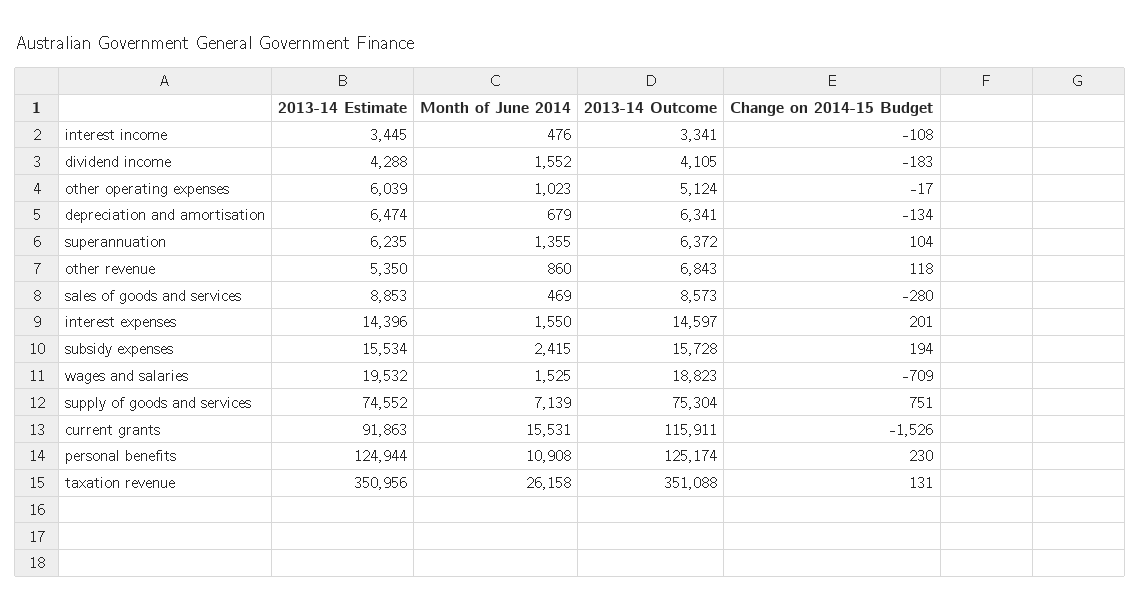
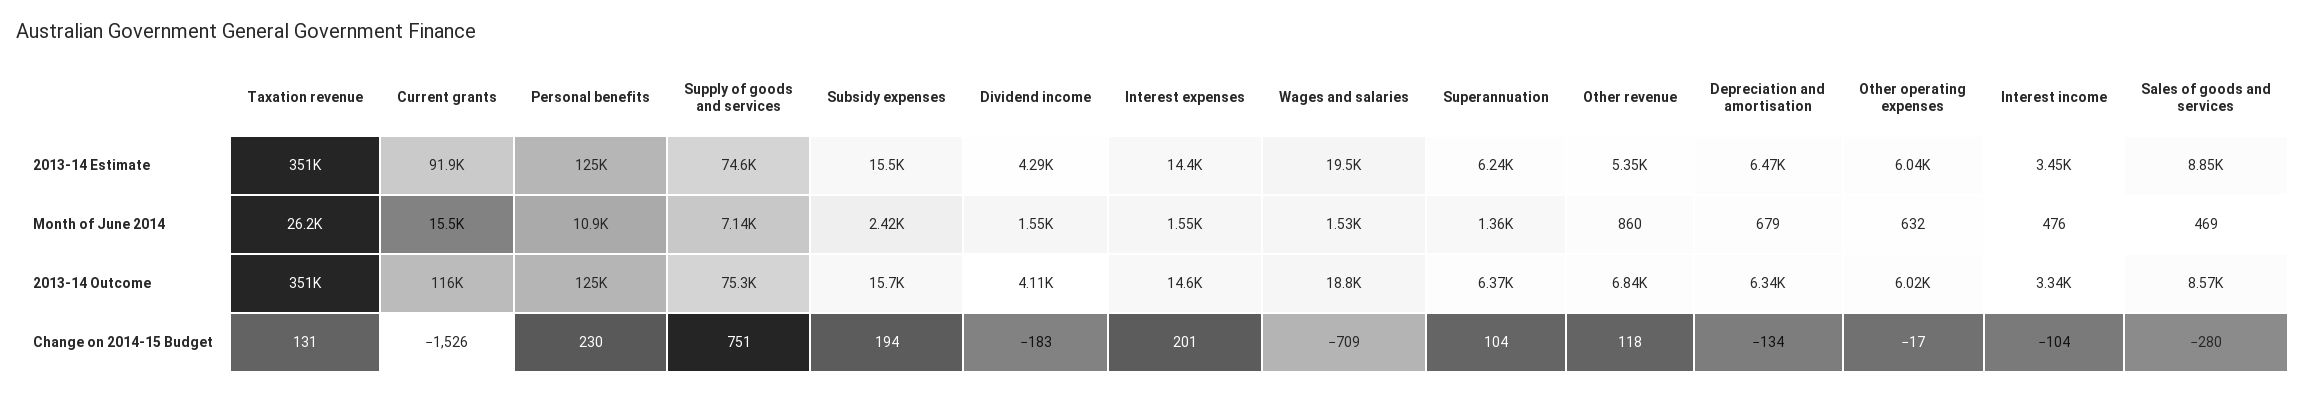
  {
    "2013-14 Estimate": {
      "interest income": 3445,
      "dividend income": 4288,
      "other operating expenses": 6039,
      "depreciation and amortisation": 6474,
      "superannuation": 6235,
      "other revenue": 5350,
      "sales of goods and services": 8853,
      "interest expenses": 14396,
      "subsidy expenses": 15534,
      "wages and salaries": 19532,
      "supply of goods and services": 74552,
      "current grants": 91863,
      "personal benefits": 124944,
      "taxation revenue": 350956
    },
    "Month of June 2014": {
      "interest income": 476,
      "dividend income": 1552,
-     "other operating expenses": 1023,
+     "other operating expenses": 632,
      "depreciation and amortisation": 679,
      "superannuation": 1355,
      "other revenue": 860,
      "sales of goods and services": 469,
      "interest expenses": 1550,
      "subsidy expenses": 2415,
      "wages and salaries": 1525,
      "supply of goods and services": 7139,
      "current grants": 15531,
      "personal benefits": 10908,
      "taxation revenue": 26158
    },
    "2013-14 Outcome": {
      "interest income": 3341,
      "dividend income": 4105,
-     "other operating expenses": 5124,
+     "other operating expenses": 6020,
      "depreciation and amortisation": 6341,
      "superannuation": 6372,
      "other revenue": 6843,
      "sales of goods and services": 8573,
      "interest expenses": 14597,
      "subsidy expenses": 15728,
      "wages and salaries": 18823,
      "supply of goods and services": 75304,
      "current grants": 115911,
      "personal benefits": 125174,
      "taxation revenue": 351088
    },
    "Change on 2014-15 Budget": {
-     "interest income": -108,
+     "interest income": -104,
      "dividend income": -183,
      "other operating expenses": -17,
      "depreciation and amortisation": -134,
      "superannuation": 104,
      "other revenue": 118,
      "sales of goods and services": -280,
      "interest expenses": 201,
      "subsidy expenses": 194,
      "wages and salaries": -709,
      "supply of goods and services": 751,
      "current grants": -1526,
      "personal benefits": 230,
      "taxation revenue": 131
    }
  }

